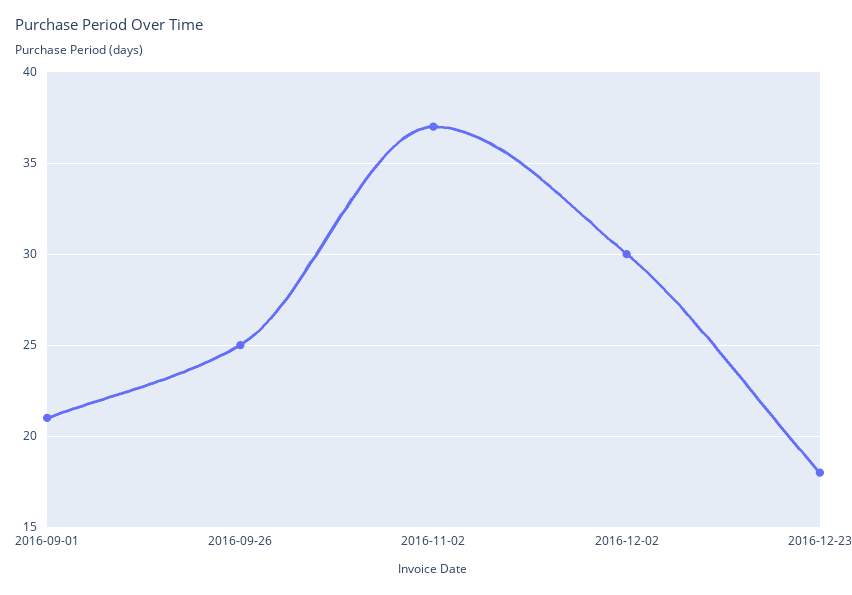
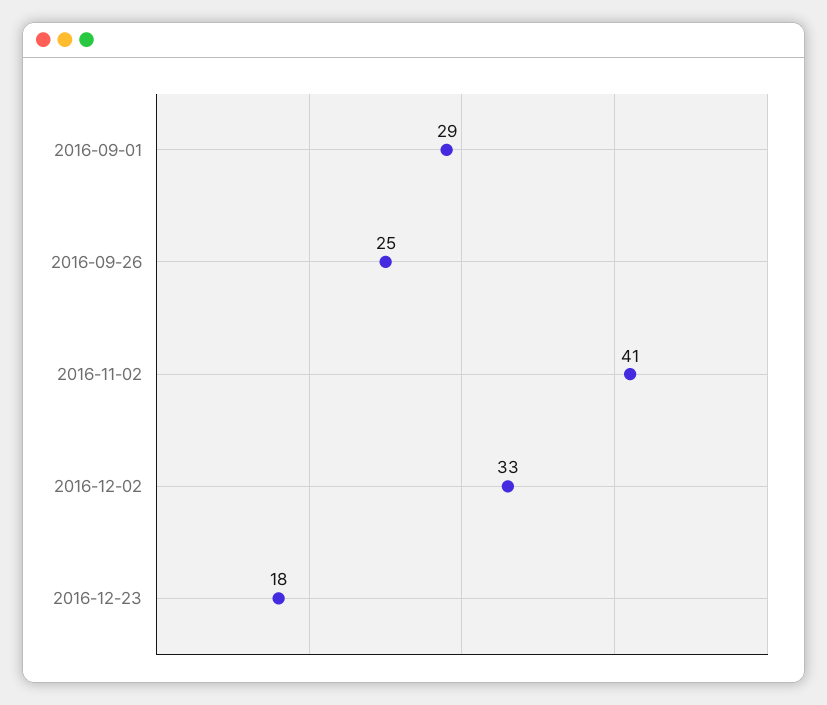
  {
-   "2016-09-01": 21,
+   "2016-09-01": 29,
    "2016-09-26": 25,
-   "2016-11-02": 37,
+   "2016-11-02": 41,
-   "2016-12-02": 30,
+   "2016-12-02": 33,
    "2016-12-23": 18
  }

